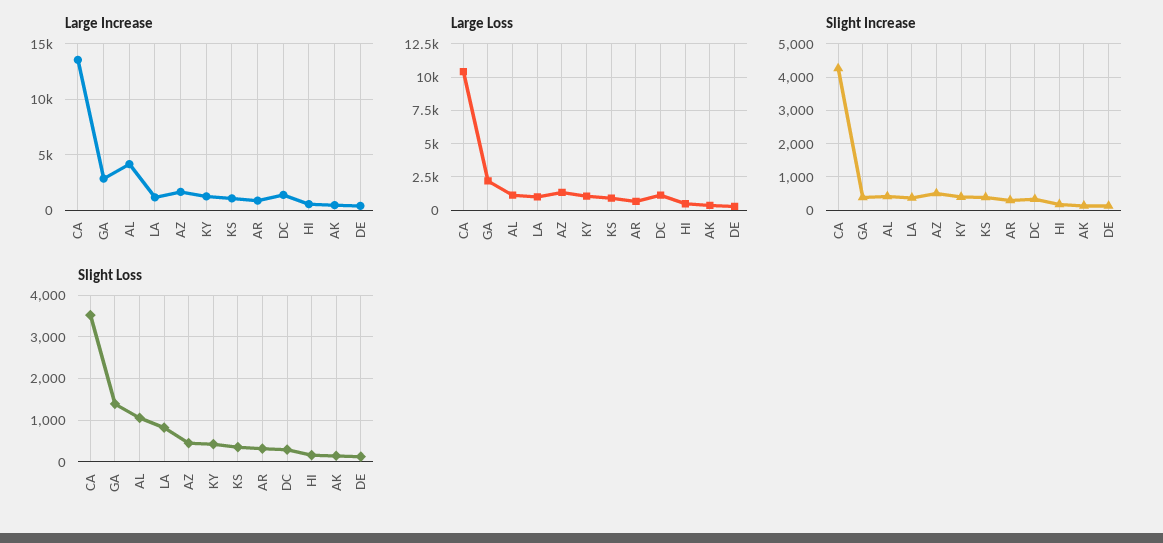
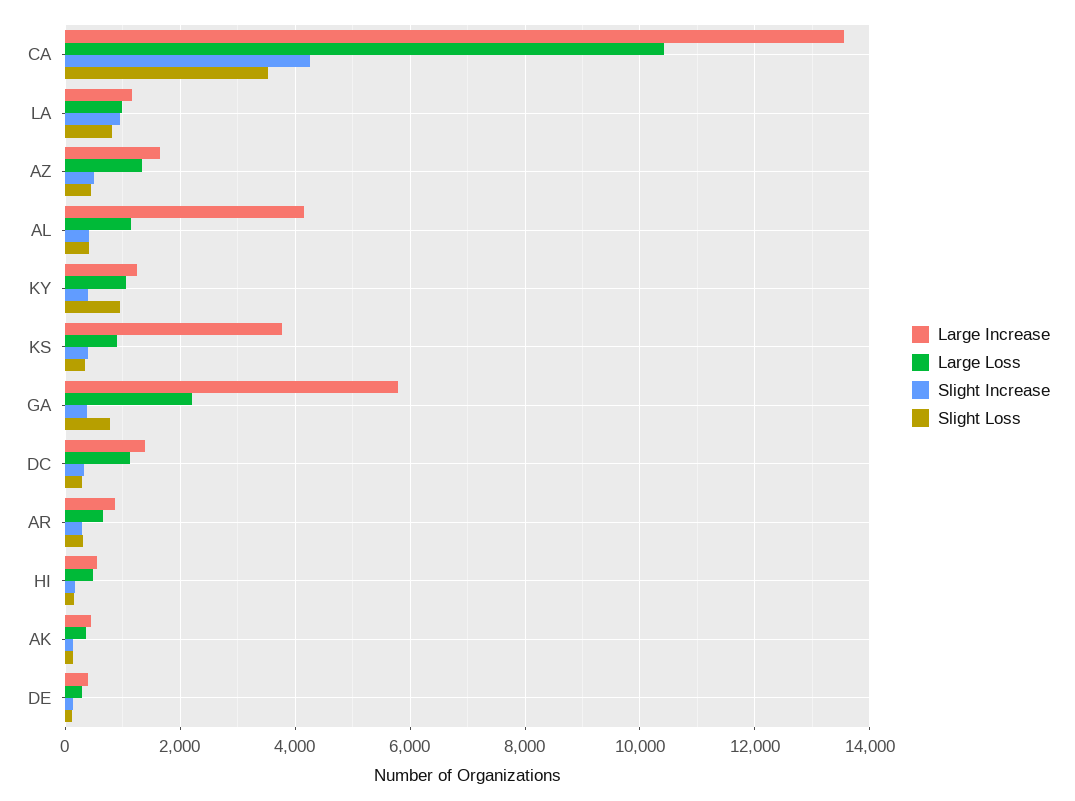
  {
    "Large Increase": {
      "CA": 13600,
-     "GA": 3000,
+     "GA": 5800,
      "AL": 4200,
      "LA": 1200,
      "AZ": 1600,
      "KY": 1200,
-     "KS": 1000,
+     "KS": 3800,
      "AR": 800,
      "DC": 1400,
      "HI": 600,
      "AK": 400,
      "DE": 400
    },
    "Large Loss": {
      "CA": 10400,
      "GA": 2200,
      "AL": 1200,
      "LA": 1000,
      "AZ": 1400,
      "KY": 1000,
      "KS": 1000,
      "AR": 600,
      "DC": 1200,
      "HI": 400,
      "AK": 400,
      "DE": 200
    },
    "Slight Increase": {
      "CA": 4200,
      "GA": 400,
      "AL": 400,
-     "LA": 400,
+     "LA": 1000,
      "AZ": 600,
      "KY": 400,
      "KS": 400,
      "AR": 200,
      "DC": 400,
      "HI": 200,
      "AK": 200,
      "DE": 200
    },
    "Slight Loss": {
      "CA": 3600,
-     "GA": 1400,
+     "GA": 800,
-     "AL": 1000,
+     "AL": 400,
      "LA": 800,
      "AZ": 400,
-     "KY": 400,
+     "KY": 1000,
      "KS": 400,
      "AR": 400,
      "DC": 200,
      "HI": 200,
      "AK": 200,
      "DE": 200
    }
  }

